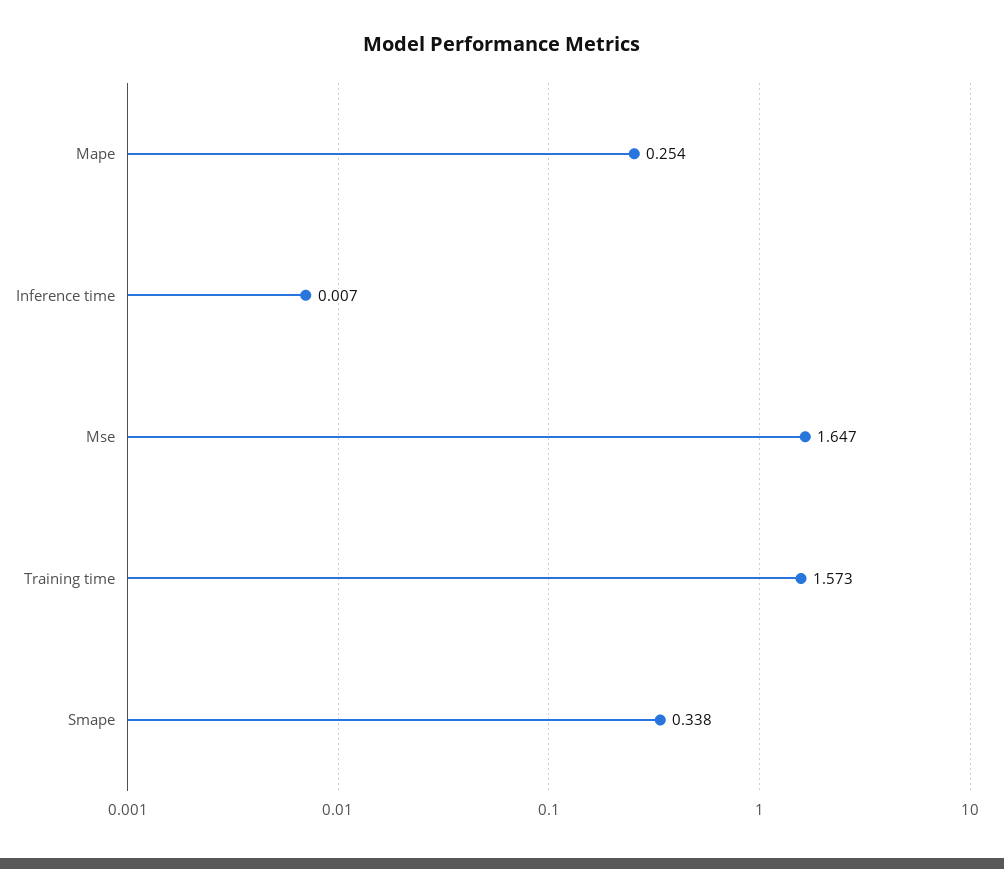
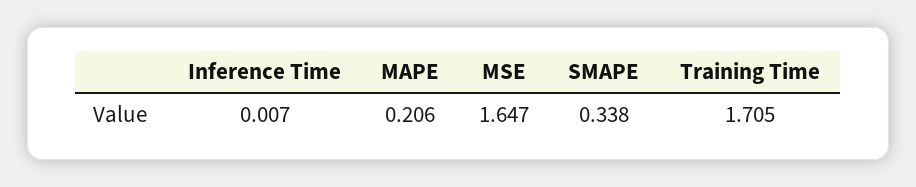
  {
-   "Mape": 0.254,
+   "Mape": 0.206,
    "Inference time": 0.007,
    "Mse": 1.647,
-   "Training time": 1.573,
+   "Training time": 1.705,
    "Smape": 0.338
  }

